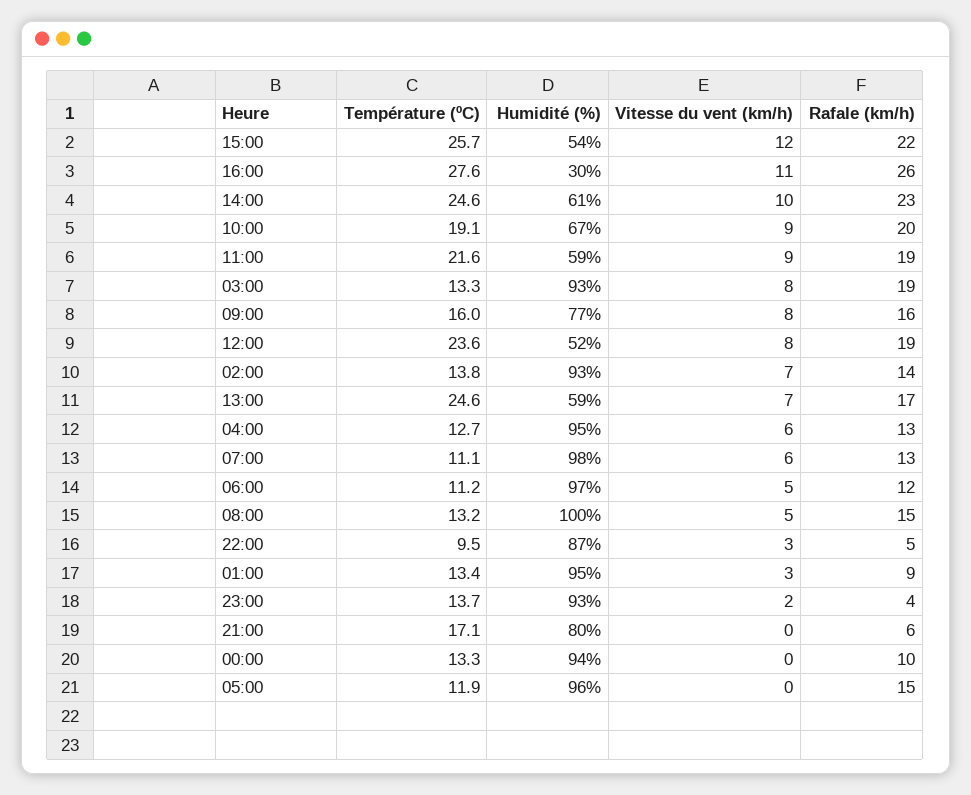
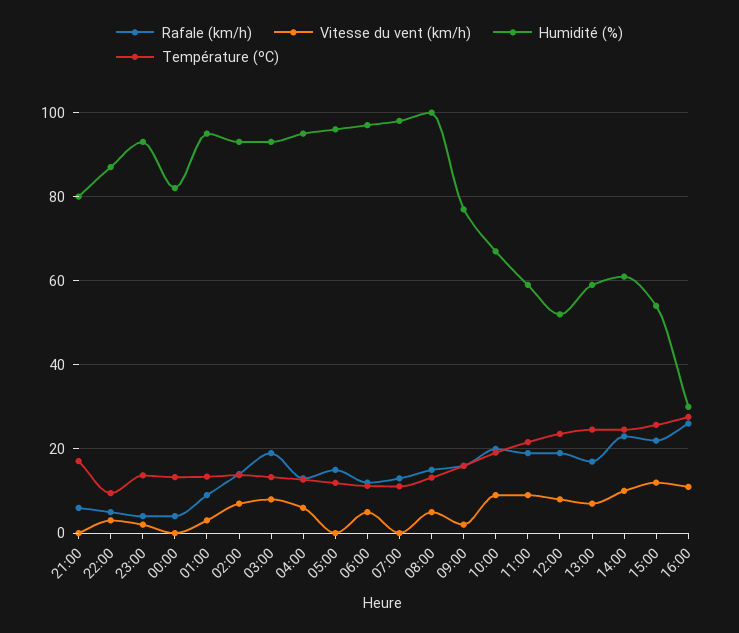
  {
    "Température (ºC)": {
      "15:00": 25.7,
      "16:00": 27.6,
      "14:00": 24.6,
      "10:00": 19.1,
      "11:00": 21.6,
      "03:00": 13.3,
      "09:00": 16,
      "12:00": 23.6,
      "02:00": 13.8,
      "13:00": 24.6,
      "04:00": 12.7,
      "07:00": 11.1,
      "06:00": 11.2,
      "08:00": 13.2,
      "22:00": 9.5,
      "01:00": 13.4,
      "23:00": 13.7,
      "21:00": 17.1,
      "00:00": 13.3,
      "05:00": 11.9
    },
    "Humidité (%)": {
      "15:00": 54,
      "16:00": 30,
      "14:00": 61,
      "10:00": 67,
      "11:00": 59,
      "03:00": 93,
      "09:00": 77,
      "12:00": 52,
      "02:00": 93,
      "13:00": 59,
      "04:00": 95,
      "07:00": 98,
      "06:00": 97,
      "08:00": 100,
      "22:00": 87,
      "01:00": 95,
      "23:00": 93,
      "21:00": 80,
-     "00:00": 94,
+     "00:00": 82,
      "05:00": 96
    },
    "Vitesse du vent (km/h)": {
      "15:00": 12,
      "16:00": 11,
      "14:00": 10,
      "10:00": 9,
      "11:00": 9,
      "03:00": 8,
-     "09:00": 8,
+     "09:00": 2,
      "12:00": 8,
      "02:00": 7,
      "13:00": 7,
      "04:00": 6,
-     "07:00": 6,
+     "07:00": 0,
      "06:00": 5,
      "08:00": 5,
      "22:00": 3,
      "01:00": 3,
      "23:00": 2,
      "21:00": 0,
      "00:00": 0,
      "05:00": 0
    },
    "Rafale (km/h)": {
      "15:00": 22,
      "16:00": 26,
      "14:00": 23,
      "10:00": 20,
      "11:00": 19,
      "03:00": 19,
      "09:00": 16,
      "12:00": 19,
      "02:00": 14,
      "13:00": 17,
      "04:00": 13,
      "07:00": 13,
      "06:00": 12,
      "08:00": 15,
      "22:00": 5,
      "01:00": 9,
      "23:00": 4,
      "21:00": 6,
-     "00:00": 10,
+     "00:00": 4,
      "05:00": 15
    }
  }

